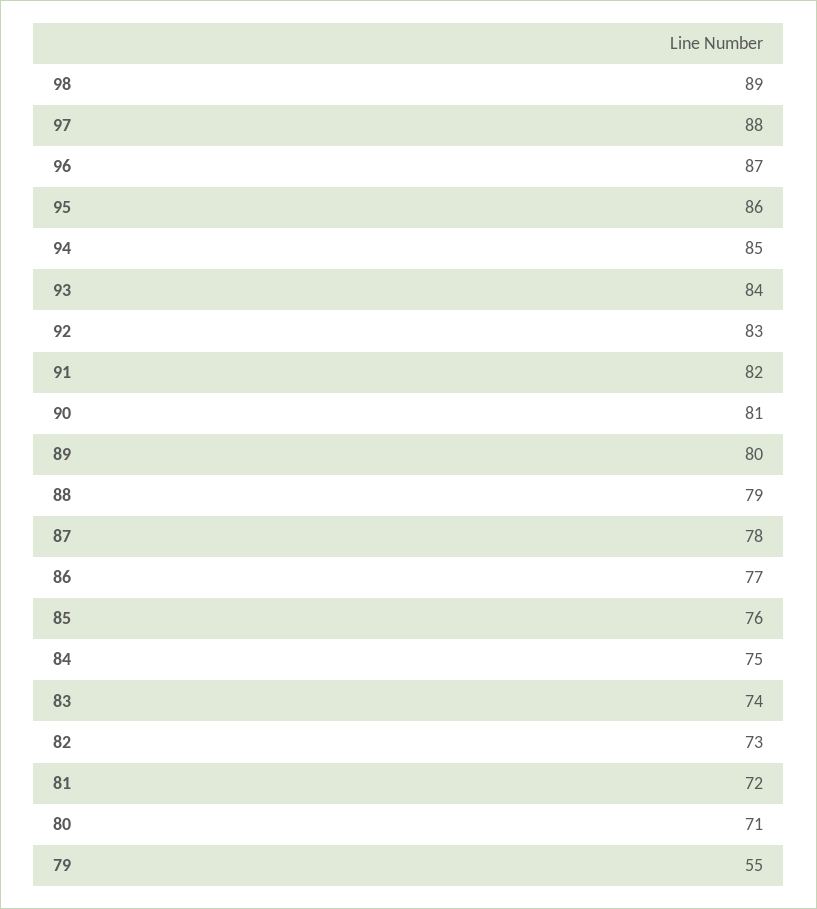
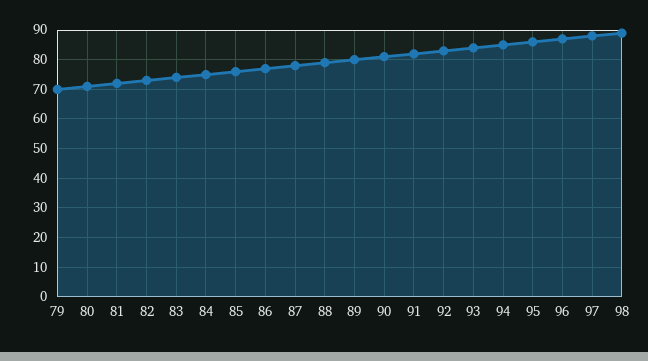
  {
    "98": 89,
    "97": 88,
    "96": 87,
    "95": 86,
    "94": 85,
    "93": 84,
    "92": 83,
    "91": 82,
    "90": 81,
    "89": 80,
    "88": 79,
    "87": 78,
    "86": 77,
    "85": 76,
    "84": 75,
    "83": 74,
    "82": 73,
    "81": 72,
    "80": 71,
-   "79": 55
+   "79": 70
  }

